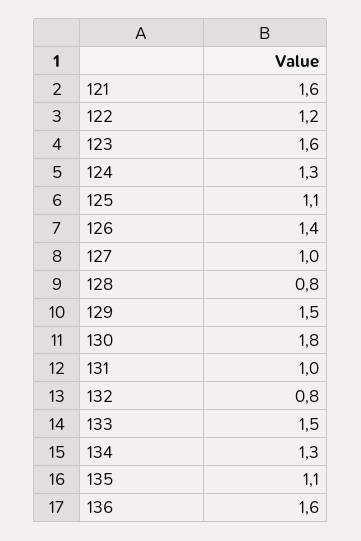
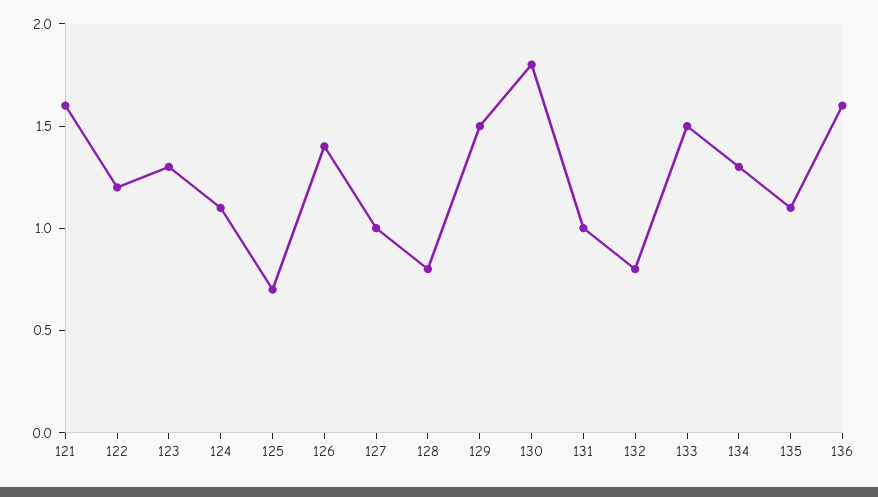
  {
    "121": 1.6,
    "122": 1.2,
-   "123": 1.6,
+   "123": 1.3,
-   "124": 1.3,
+   "124": 1.1,
-   "125": 1.1,
+   "125": 0.7,
    "126": 1.4,
    "127": 1,
    "128": 0.8,
    "129": 1.5,
    "130": 1.8,
    "131": 1,
    "132": 0.8,
    "133": 1.5,
    "134": 1.3,
    "135": 1.1,
    "136": 1.6
  }

